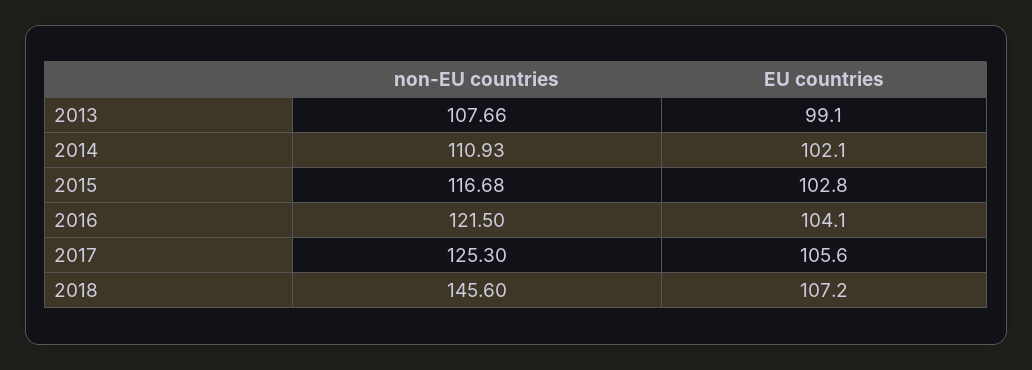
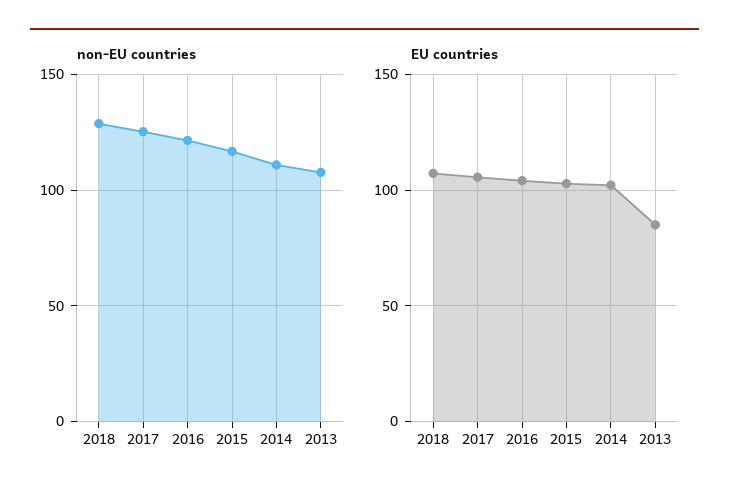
  {
    "non-EU countries": {
      "2013": 107.66,
      "2014": 110.93,
      "2015": 116.68,
      "2016": 121.5,
      "2017": 125.3,
-     "2018": 145.6
+     "2018": 130
    },
    "EU countries": {
-     "2013": 99.1,
+     "2013": 85,
      "2014": 102.1,
      "2015": 102.8,
      "2016": 104.1,
      "2017": 105.6,
      "2018": 107.2
    }
  }

